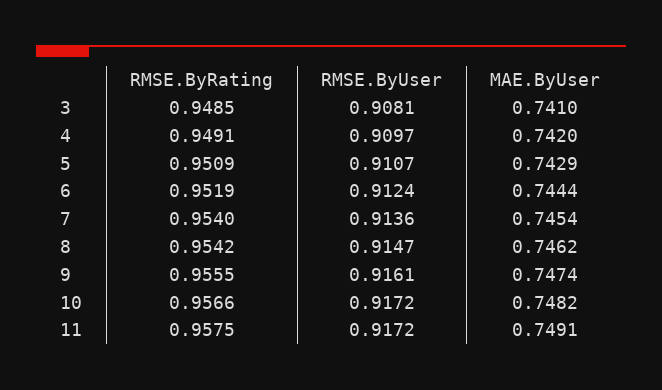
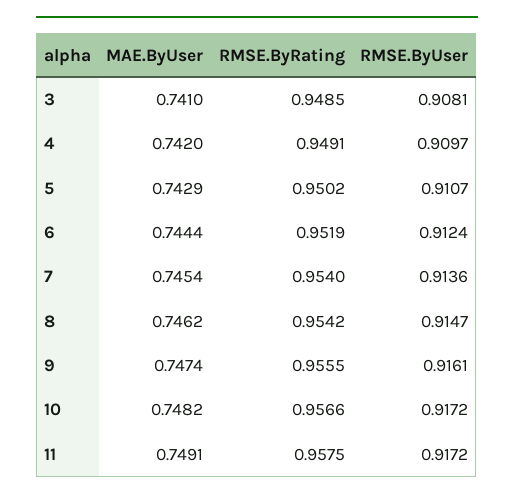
  {
    "RMSE.ByRating": {
      "3": 0.9485,
      "4": 0.9491,
-     "5": 0.9509,
+     "5": 0.9502,
      "6": 0.9519,
      "7": 0.954,
      "8": 0.9542,
      "9": 0.9555,
      "10": 0.9566,
      "11": 0.9575
    },
    "RMSE.ByUser": {
      "3": 0.9081,
      "4": 0.9097,
      "5": 0.9107,
      "6": 0.9124,
      "7": 0.9136,
      "8": 0.9147,
      "9": 0.9161,
      "10": 0.9172,
      "11": 0.9172
    },
    "MAE.ByUser": {
      "3": 0.741,
      "4": 0.742,
      "5": 0.7429,
      "6": 0.7444,
      "7": 0.7454,
      "8": 0.7462,
      "9": 0.7474,
      "10": 0.7482,
      "11": 0.7491
    }
  }

